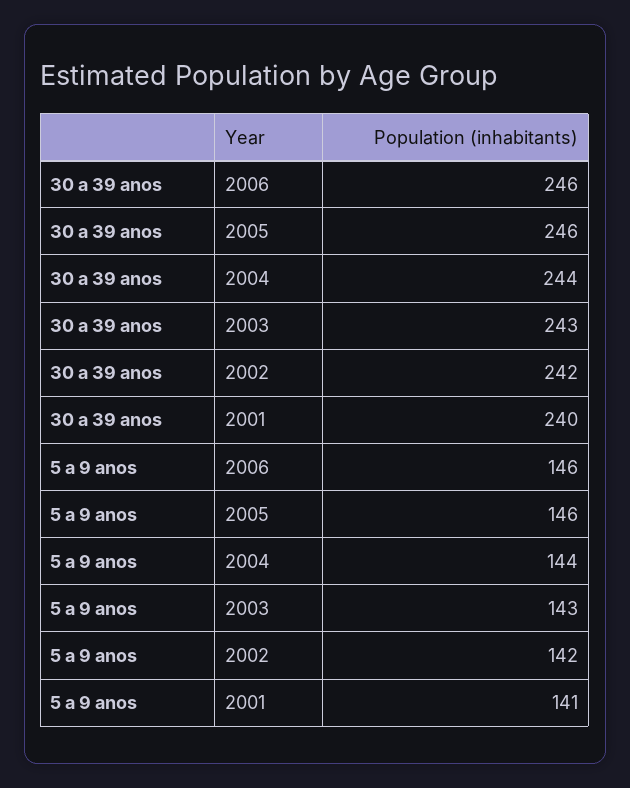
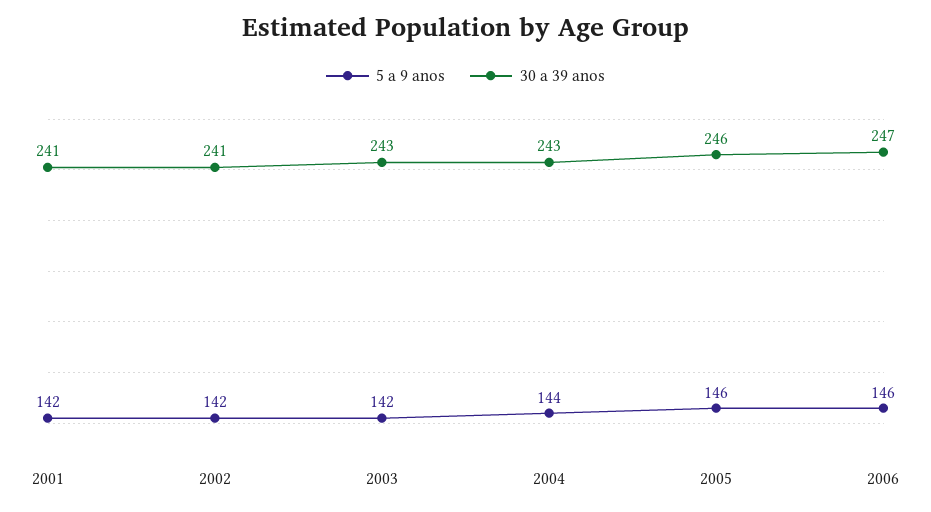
  {
    "30 a 39 anos": {
-     "2006": 246,
+     "2006": 247,
      "2005": 246,
-     "2004": 244,
+     "2004": 243,
      "2003": 243,
-     "2002": 242,
+     "2002": 241,
-     "2001": 240
+     "2001": 241
    },
    "5 a 9 anos": {
      "2006": 146,
      "2005": 146,
      "2004": 144,
-     "2003": 143,
+     "2003": 142,
      "2002": 142,
-     "2001": 141
+     "2001": 142
    }
  }

